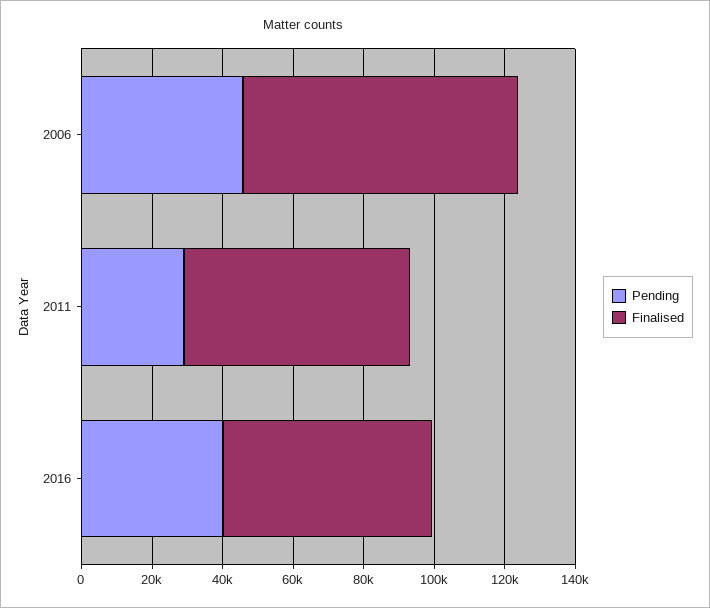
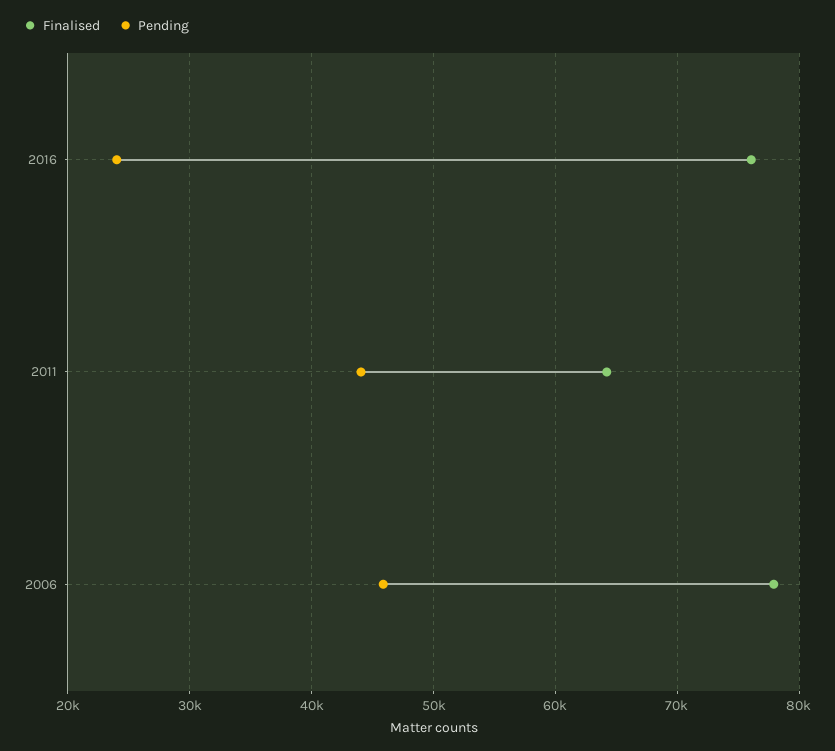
  {
    "Pending": {
      "2006": 46000,
-     "2011": 30000,
+     "2011": 44000,
-     "2016": 40000
+     "2016": 24000
    },
    "Finalised": {
      "2006": 78000,
      "2011": 64000,
-     "2016": 60000
+     "2016": 76000
    }
  }

